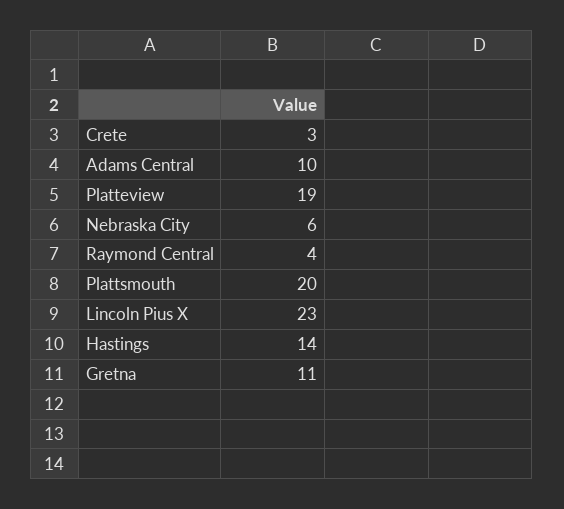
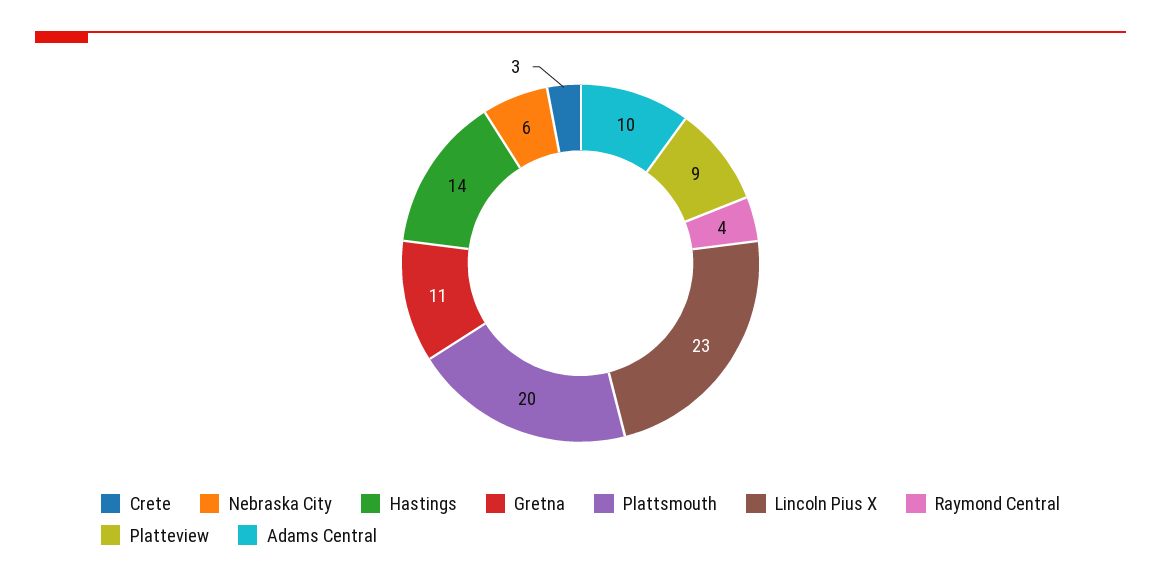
  {
    "Crete": 3,
    "Adams Central": 10,
-   "Platteview": 19,
+   "Platteview": 9,
    "Nebraska City": 6,
    "Raymond Central": 4,
    "Plattsmouth": 20,
    "Lincoln Pius X": 23,
    "Hastings": 14,
    "Gretna": 11
  }

